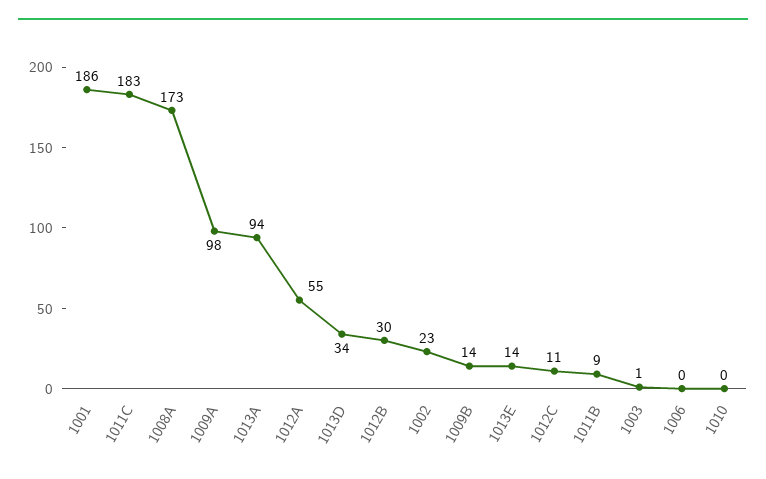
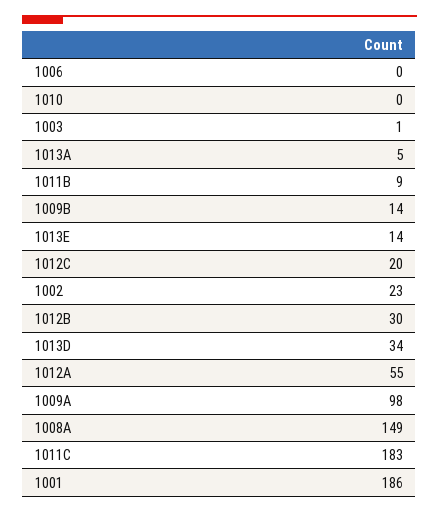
  {
    "1001": 186,
    "1011C": 183,
-   "1008A": 173,
+   "1008A": 149,
    "1009A": 98,
-   "1013A": 94,
+   "1013A": 5,
    "1012A": 55,
    "1013D": 34,
    "1012B": 30,
    "1002": 23,
    "1009B": 14,
    "1013E": 14,
-   "1012C": 11,
+   "1012C": 20,
    "1011B": 9,
    "1003": 1,
    "1006": 0,
    "1010": 0
  }

